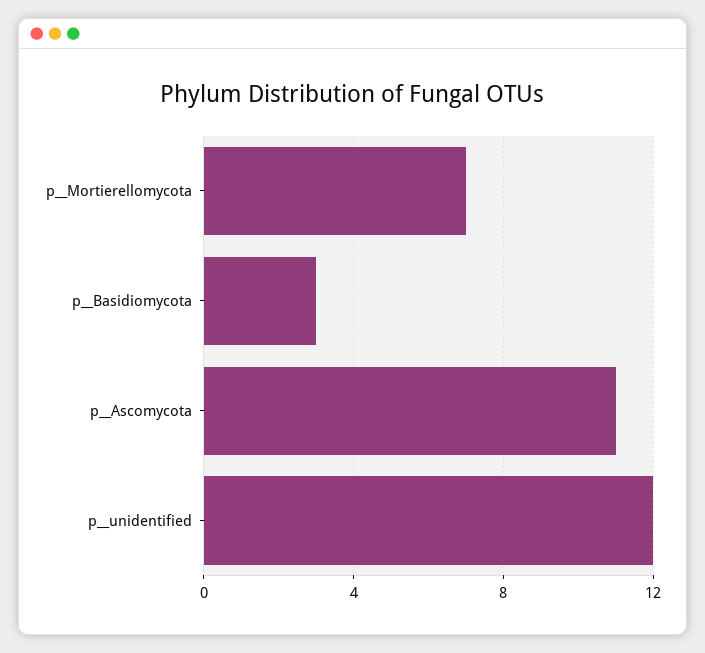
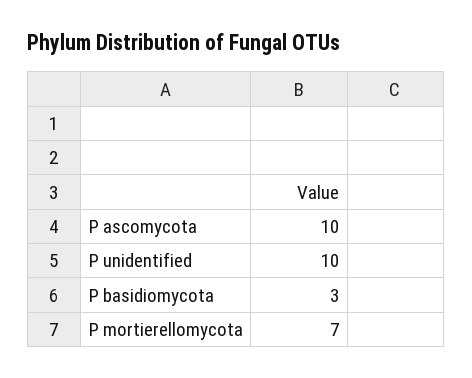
  {
    "p__Mortierellomycota": 7,
    "p__Basidiomycota": 3,
-   "p__Ascomycota": 11,
+   "p__Ascomycota": 10,
-   "p__unidentified": 12
+   "p__unidentified": 10
  }

